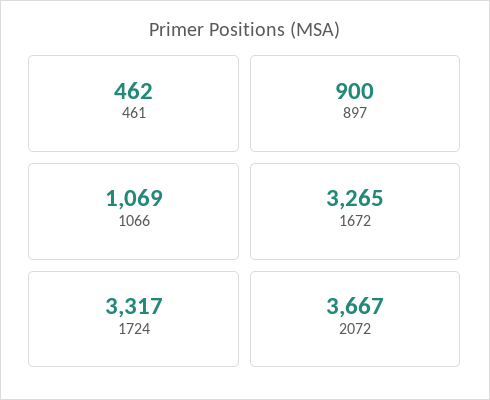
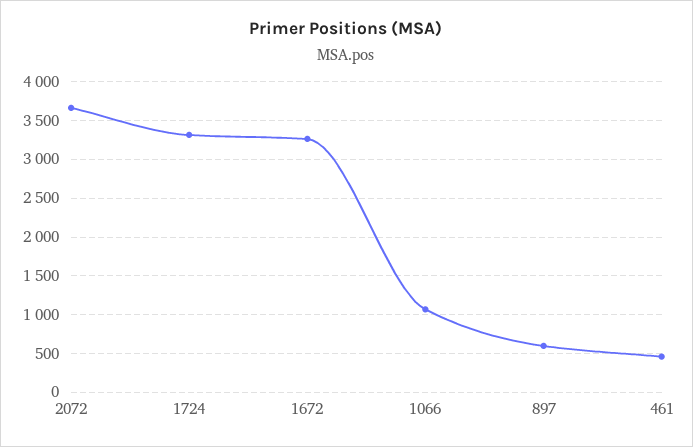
  {
    "461": 462,
-   "897": 900,
+   "897": 600,
    "1066": 1069,
    "1672": 3265,
    "1724": 3317,
    "2072": 3667
  }

